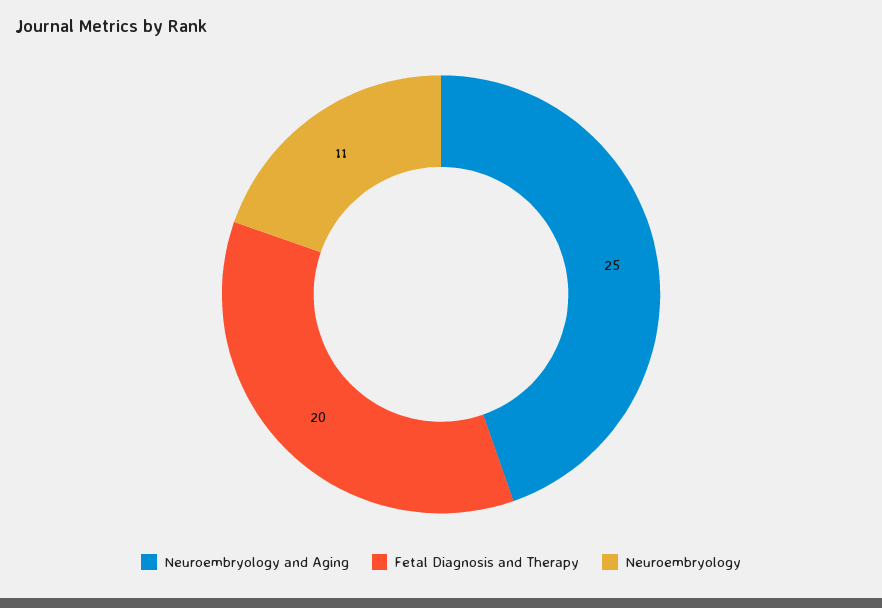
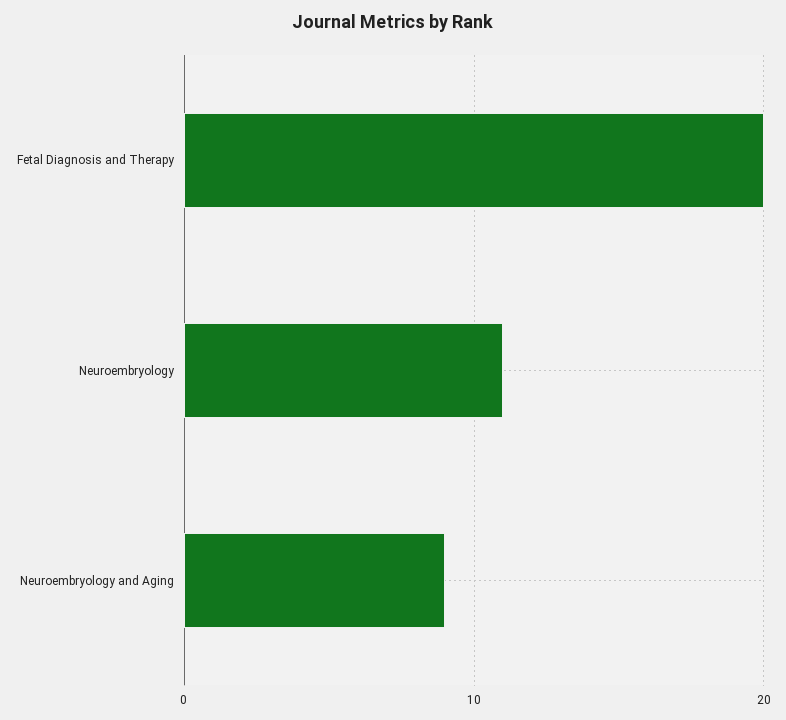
  {
-   "Neuroembryology and Aging": 25,
+   "Neuroembryology and Aging": 9,
    "Fetal Diagnosis and Therapy": 20,
    "Neuroembryology": 11
  }

